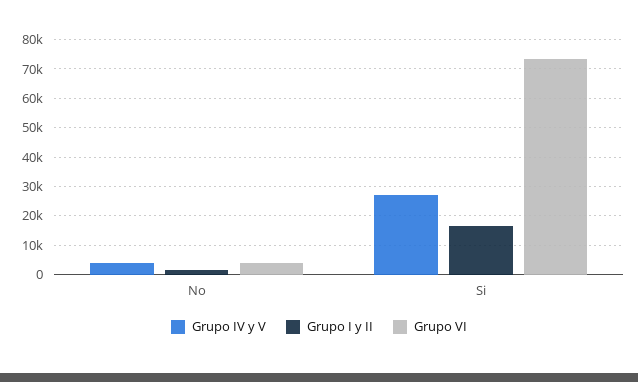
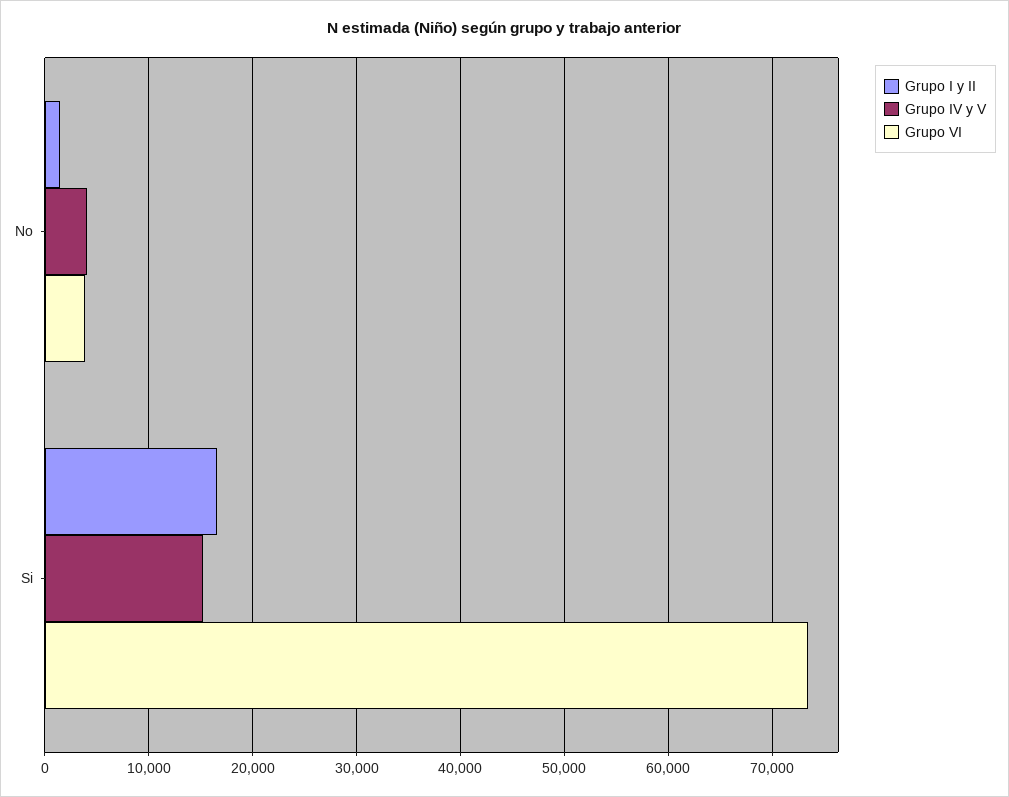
  {
    "Grupo IV y V": {
      "No": 4000,
-     "Si": 27500
+     "Si": 15000
    },
    "Grupo I y II": {
      "No": 1000,
      "Si": 17000
    },
    "Grupo VI": {
      "No": 4000,
      "Si": 73000
    }
  }

